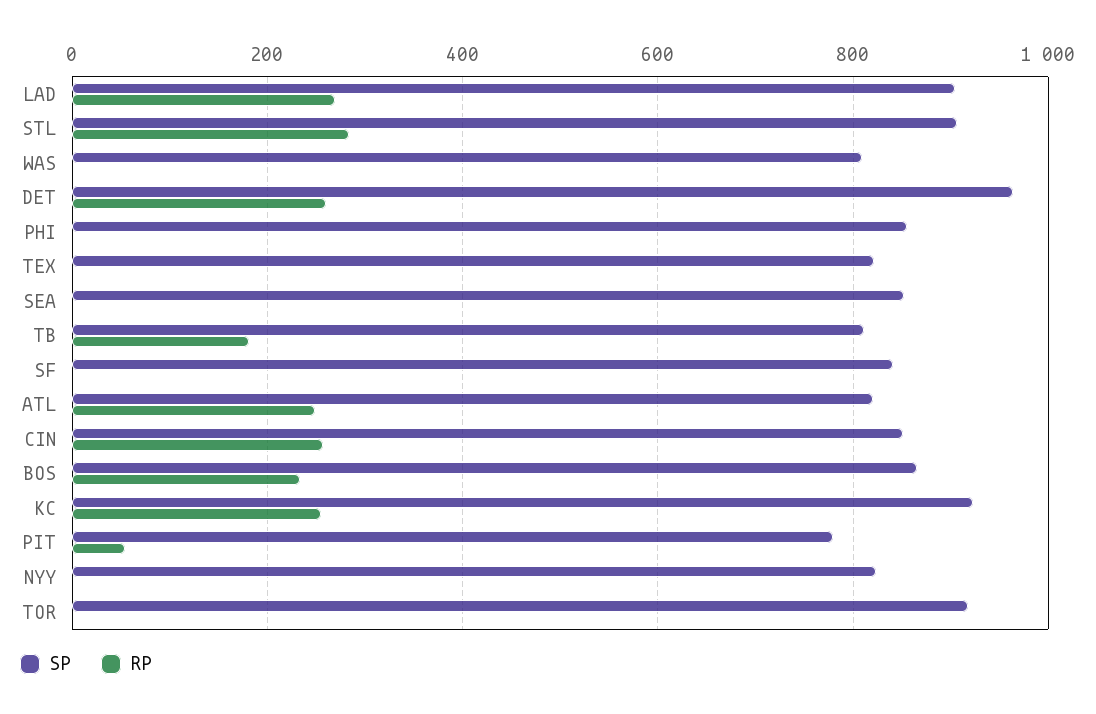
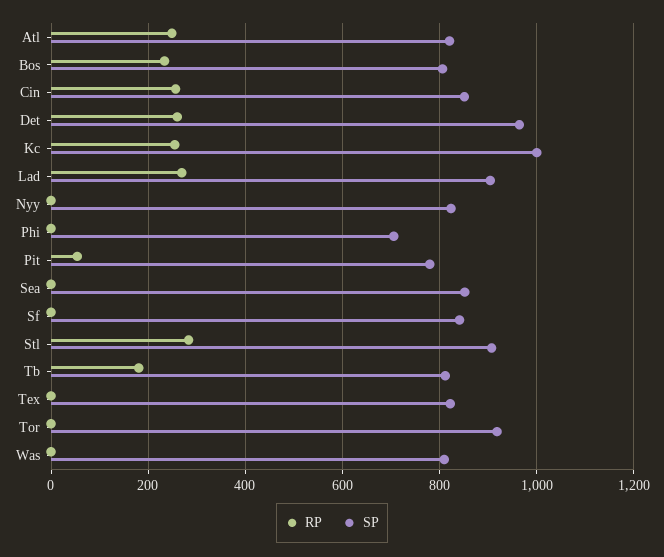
  {
    "SP": {
      "LAD": 900,
      "STL": 900,
      "WAS": 800,
      "DET": 960,
-     "PHI": 860,
+     "PHI": 700,
      "TEX": 820,
      "SEA": 860,
      "TB": 820,
      "SF": 840,
      "ATL": 820,
      "CIN": 860,
-     "BOS": 860,
+     "BOS": 800,
-     "KC": 920,
+     "KC": 1000,
      "PIT": 780,
      "NYY": 820,
      "TOR": 920
    },
    "RP": {
      "LAD": 260,
      "STL": 280,
      "WAS": 0,
      "DET": 260,
      "PHI": 0,
      "TEX": 0,
      "SEA": 0,
      "TB": 180,
      "SF": 0,
      "ATL": 240,
      "CIN": 260,
      "BOS": 240,
      "KC": 260,
      "PIT": 60,
      "NYY": 0,
      "TOR": 0
    }
  }

